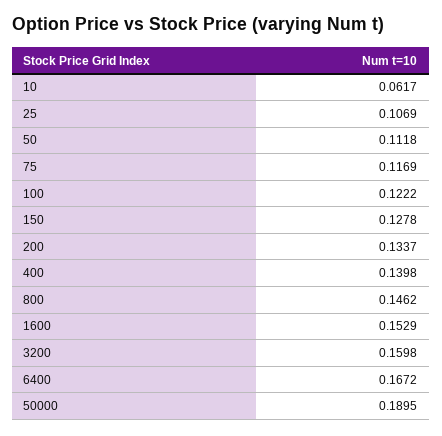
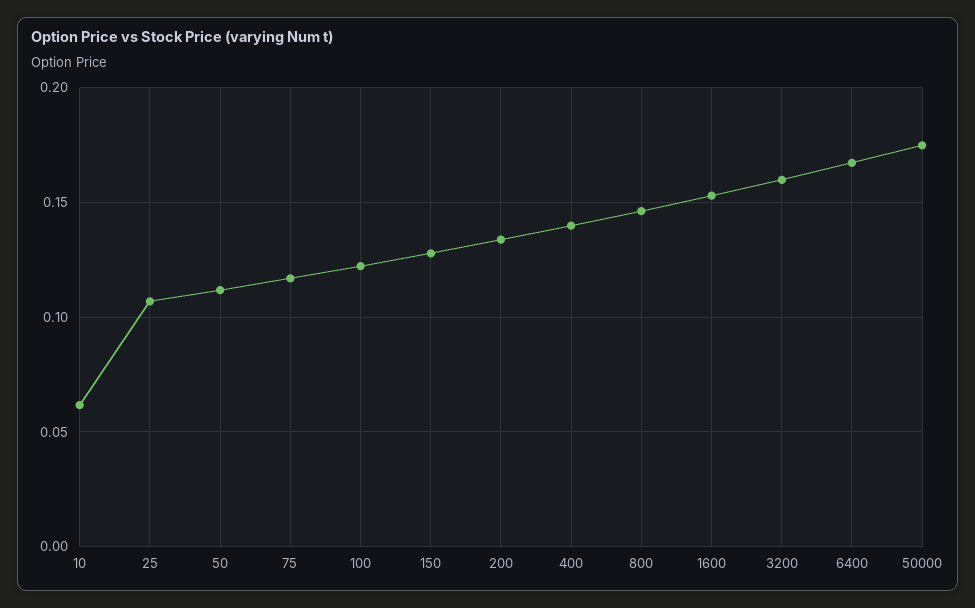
  {
    "10": 0.0617,
    "25": 0.1069,
    "50": 0.1118,
    "75": 0.1169,
    "100": 0.1222,
    "150": 0.1278,
    "200": 0.1337,
    "400": 0.1398,
    "800": 0.1462,
    "1600": 0.1529,
    "3200": 0.1598,
    "6400": 0.1672,
-   "50000": 0.1895
+   "50000": 0.175
  }

